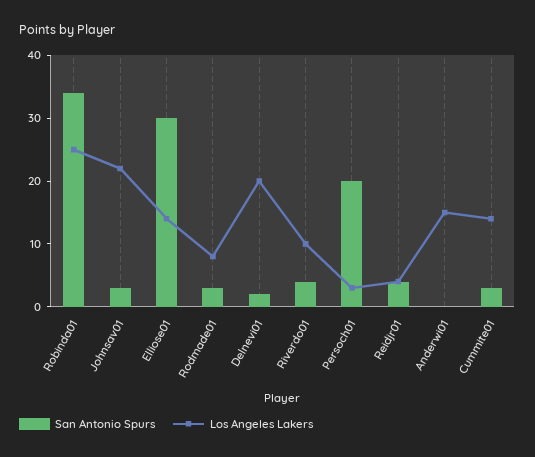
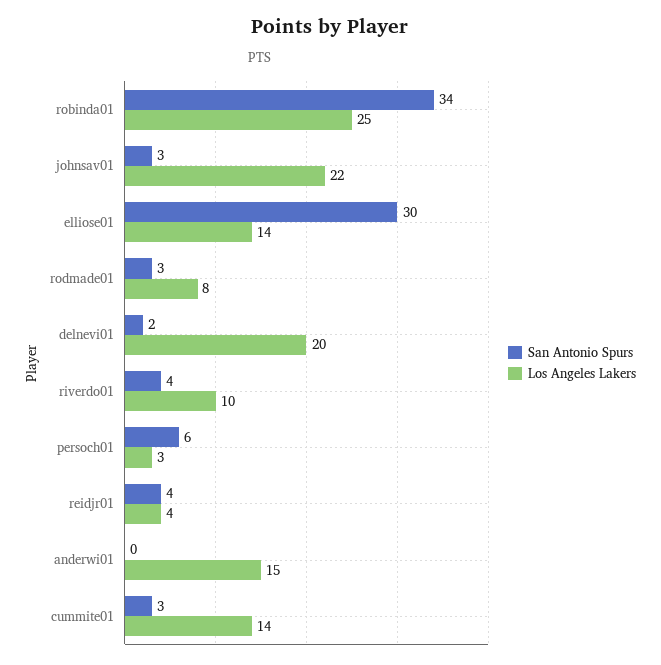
  {
    "San Antonio Spurs": {
      "Robinda01": 34,
      "Johnsav01": 3,
      "Elliose01": 30,
      "Rodmade01": 3,
      "Delnevi01": 2,
      "Riverdo01": 4,
-     "Persoch01": 20,
+     "Persoch01": 6,
      "Reidjr01": 4,
      "Anderwi01": 0,
      "Cummite01": 3
    },
    "Los Angeles Lakers": {
      "Robinda01": 25,
      "Johnsav01": 22,
      "Elliose01": 14,
      "Rodmade01": 8,
      "Delnevi01": 20,
      "Riverdo01": 10,
      "Persoch01": 3,
      "Reidjr01": 4,
      "Anderwi01": 15,
      "Cummite01": 14
    }
  }

